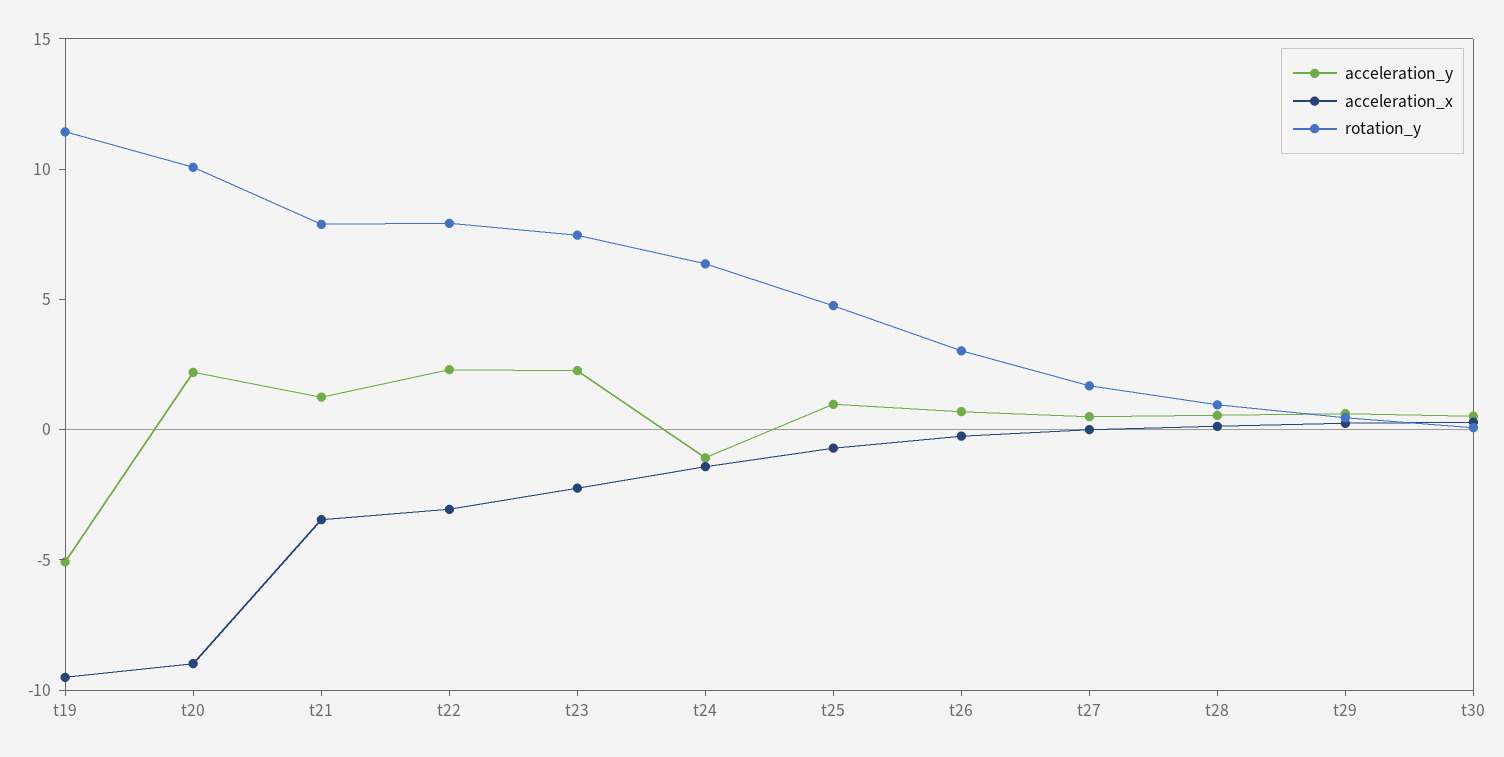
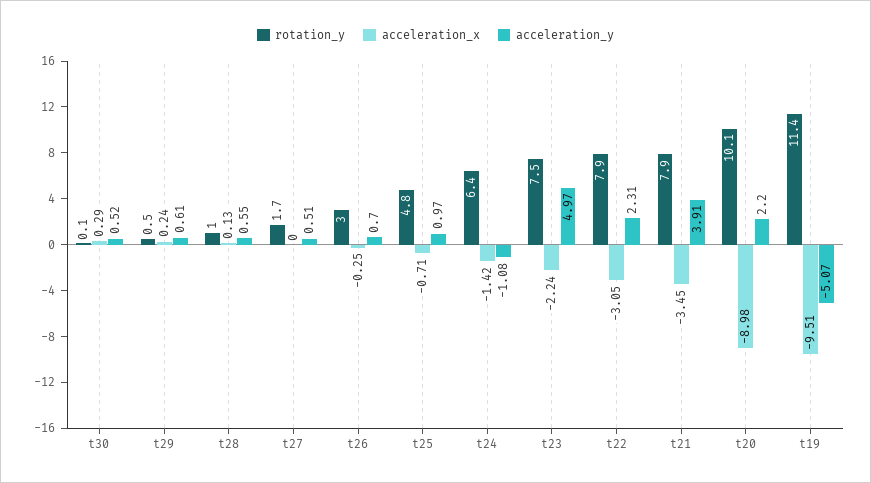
  {
    "acceleration_y": {
      "t19": -5.07,
      "t20": 2.2,
-     "t21": 1,
+     "t21": 3.91,
      "t22": 2.31,
-     "t23": 2,
+     "t23": 4.97,
      "t24": -1.08,
      "t25": 0.97,
      "t26": 0.7,
      "t27": 0.51,
      "t28": 0.55,
      "t29": 0.61,
      "t30": 0.52
    },
    "acceleration_x": {
      "t19": -9.51,
      "t20": -8.98,
      "t21": -3.45,
      "t22": -3.05,
      "t23": -2.24,
      "t24": -1.42,
      "t25": -0.71,
      "t26": -0.25,
      "t27": 0,
      "t28": 0.13,
      "t29": 0.24,
      "t30": 0.29
    },
    "rotation_y": {
      "t19": 11.4,
      "t20": 10.1,
      "t21": 7.9,
      "t22": 7.9,
      "t23": 7.5,
      "t24": 6.4,
      "t25": 4.8,
      "t26": 3,
      "t27": 1.7,
      "t28": 1,
      "t29": 0.5,
      "t30": 0.1
    }
  }

